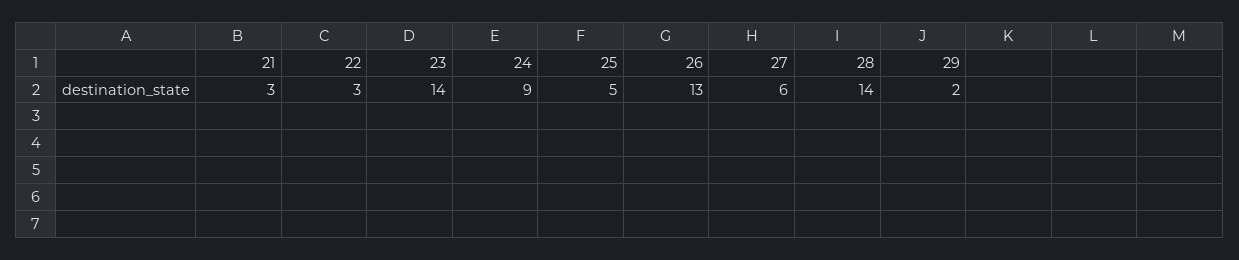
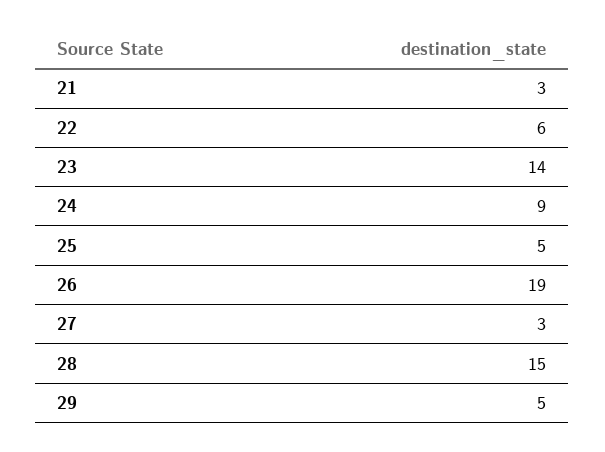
  {
    "21": 3,
-   "22": 3,
+   "22": 6,
    "23": 14,
    "24": 9,
    "25": 5,
-   "26": 13,
+   "26": 19,
-   "27": 6,
+   "27": 3,
-   "28": 14,
+   "28": 15,
-   "29": 2
+   "29": 5
  }

